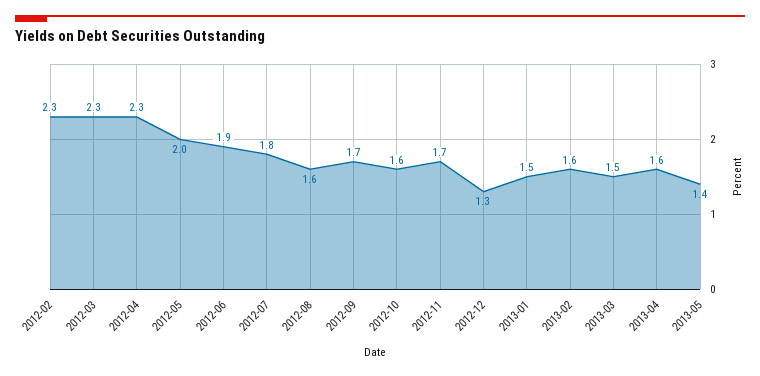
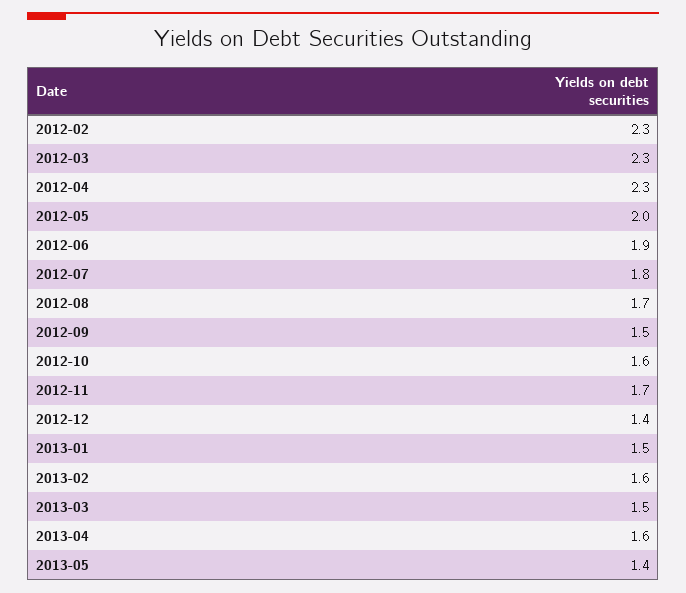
  {
    "2012-02": 2.3,
    "2012-03": 2.3,
    "2012-04": 2.3,
    "2012-05": 2,
    "2012-06": 1.9,
    "2012-07": 1.8,
-   "2012-08": 1.6,
+   "2012-08": 1.7,
-   "2012-09": 1.7,
+   "2012-09": 1.5,
    "2012-10": 1.6,
    "2012-11": 1.7,
-   "2012-12": 1.3,
+   "2012-12": 1.4,
    "2013-01": 1.5,
    "2013-02": 1.6,
    "2013-03": 1.5,
    "2013-04": 1.6,
    "2013-05": 1.4
  }

